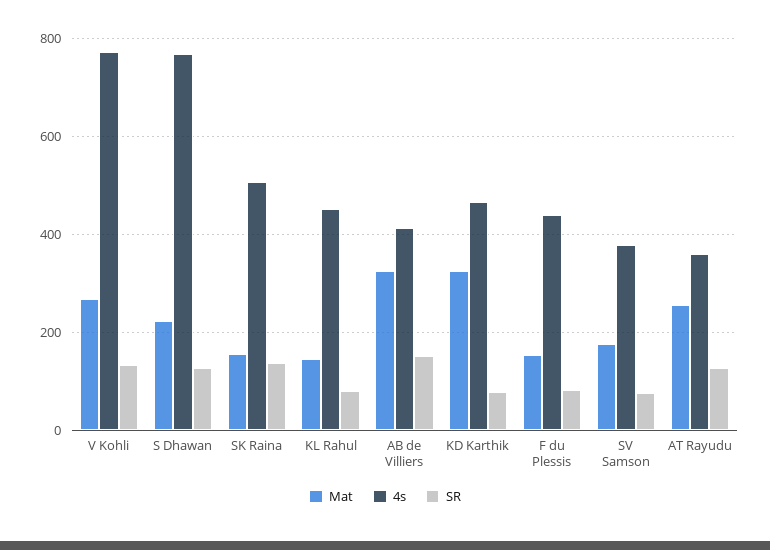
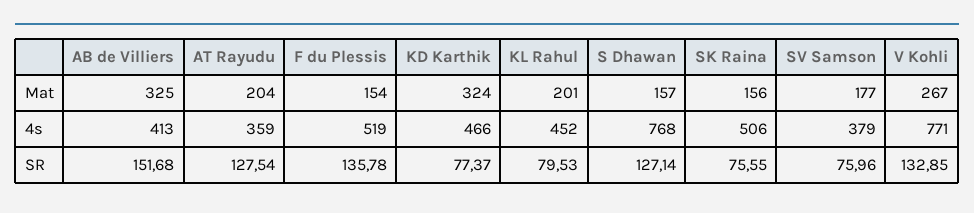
  {
    "Mat": {
      "V Kohli": 267,
-     "S Dhawan": 220,
+     "S Dhawan": 157,
      "SK Raina": 156,
-     "KL Rahul": 140,
+     "KL Rahul": 201,
      "AB de Villiers": 325,
      "KD Karthik": 324,
      "F du Plessis": 154,
      "SV Samson": 177,
-     "AT Rayudu": 260
+     "AT Rayudu": 204
    },
    "4s": {
      "V Kohli": 771,
      "S Dhawan": 768,
      "SK Raina": 506,
      "KL Rahul": 452,
      "AB de Villiers": 413,
      "KD Karthik": 466,
-     "F du Plessis": 440,
+     "F du Plessis": 519,
      "SV Samson": 379,
      "AT Rayudu": 359
    },
    "SR": {
      "V Kohli": 132.85,
      "S Dhawan": 127.14,
-     "SK Raina": 140,
+     "SK Raina": 75.55,
      "KL Rahul": 79.53,
      "AB de Villiers": 151.68,
      "KD Karthik": 77.37,
-     "F du Plessis": 80,
+     "F du Plessis": 135.78,
      "SV Samson": 75.96,
      "AT Rayudu": 127.54
    }
  }

